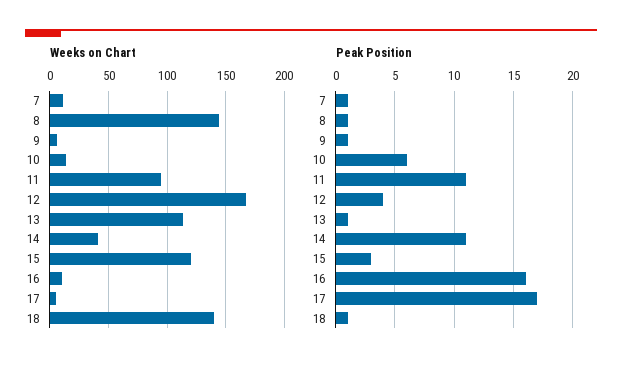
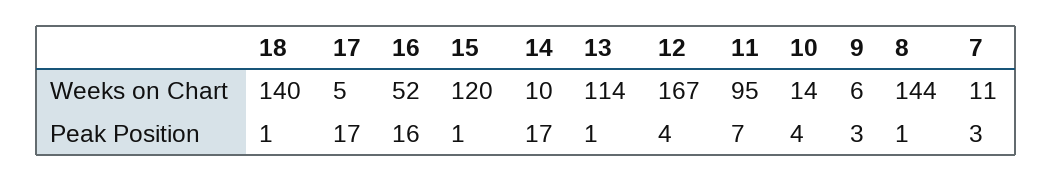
  {
    "Weeks on Chart": {
      "7": 11,
      "8": 144,
      "9": 6,
      "10": 14,
      "11": 95,
      "12": 167,
      "13": 114,
-     "14": 40,
+     "14": 10,
      "15": 120,
-     "16": 10,
+     "16": 52,
      "17": 5,
      "18": 140
    },
    "Peak Position": {
-     "7": 1,
+     "7": 3,
      "8": 1,
-     "9": 1,
+     "9": 3,
-     "10": 6,
+     "10": 4,
-     "11": 11,
+     "11": 7,
      "12": 4,
      "13": 1,
-     "14": 11,
+     "14": 17,
-     "15": 3,
+     "15": 1,
      "16": 16,
      "17": 17,
      "18": 1
    }
  }

